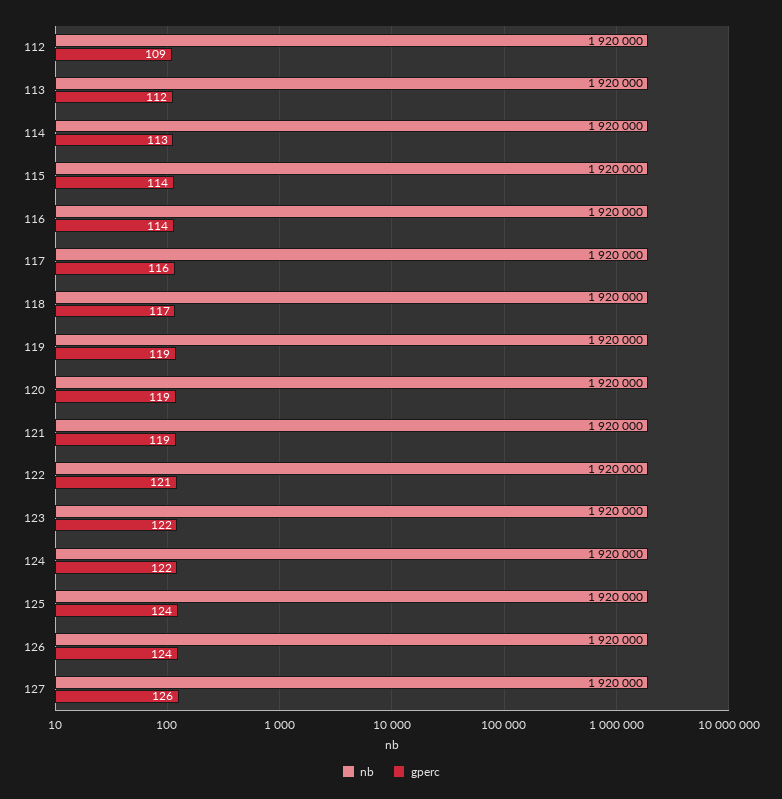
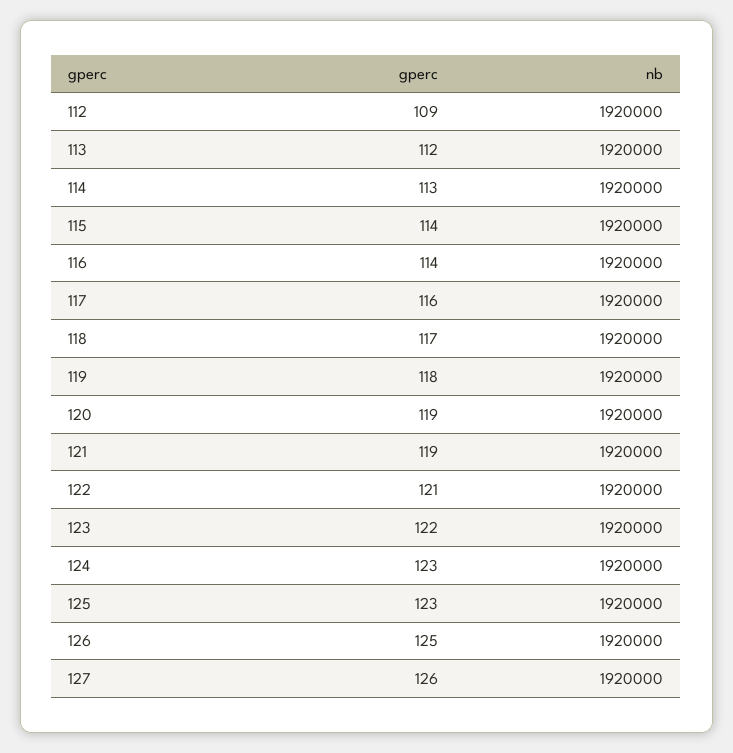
  {
    "nb": {
      "112": 1920000,
      "113": 1920000,
      "114": 1920000,
      "115": 1920000,
      "116": 1920000,
      "117": 1920000,
      "118": 1920000,
      "119": 1920000,
      "120": 1920000,
      "121": 1920000,
      "122": 1920000,
      "123": 1920000,
      "124": 1920000,
      "125": 1920000,
      "126": 1920000,
      "127": 1920000
    },
    "gperc": {
      "112": 109,
      "113": 112,
      "114": 113,
      "115": 114,
      "116": 114,
      "117": 116,
      "118": 117,
-     "119": 119,
+     "119": 118,
      "120": 119,
      "121": 119,
      "122": 121,
      "123": 122,
-     "124": 122,
+     "124": 123,
-     "125": 124,
+     "125": 123,
-     "126": 124,
+     "126": 125,
      "127": 126
    }
  }

